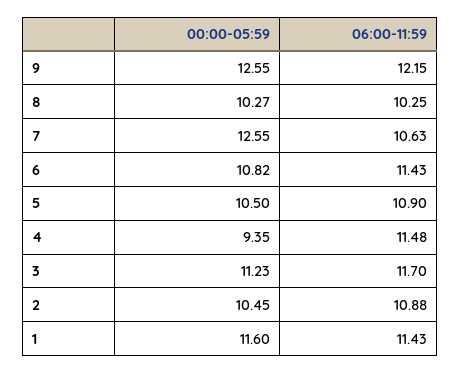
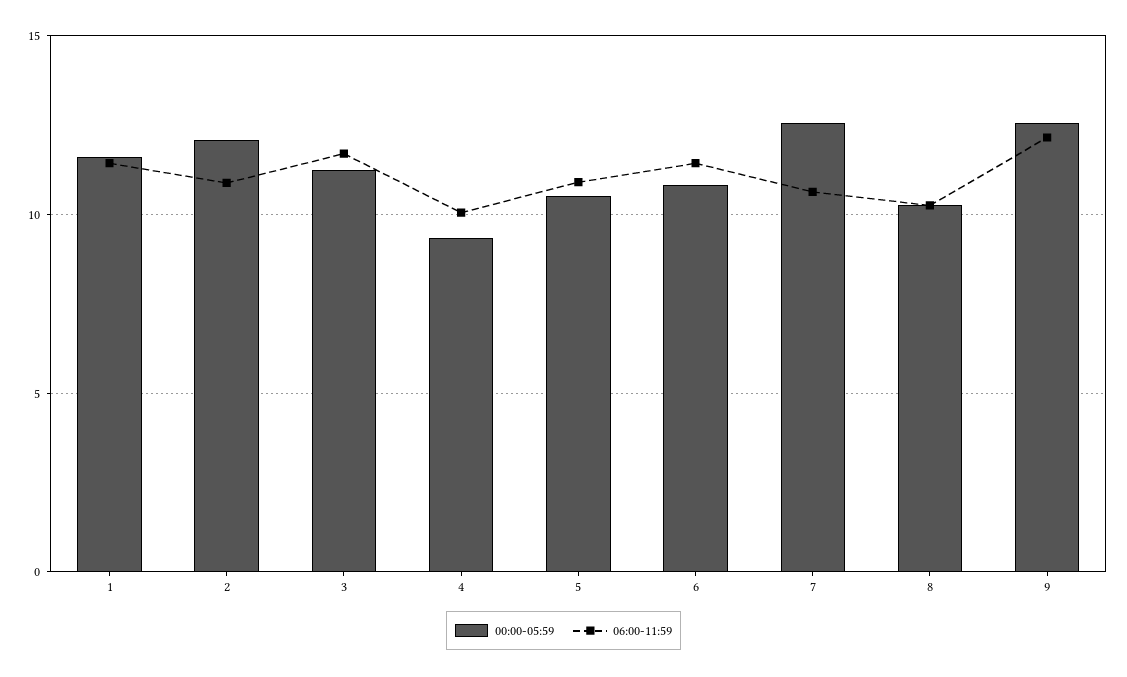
  {
    "00:00-05:59": {
      "9": 12.55,
      "8": 10.27,
      "7": 12.55,
      "6": 10.82,
      "5": 10.5,
      "4": 9.35,
      "3": 11.23,
-     "2": 10.45,
+     "2": 12,
      "1": 11.6
    },
    "06:00-11:59": {
      "9": 12.15,
      "8": 10.25,
      "7": 10.63,
      "6": 11.43,
      "5": 10.9,
-     "4": 11.48,
+     "4": 10,
      "3": 11.7,
      "2": 10.88,
      "1": 11.43
    }
  }

